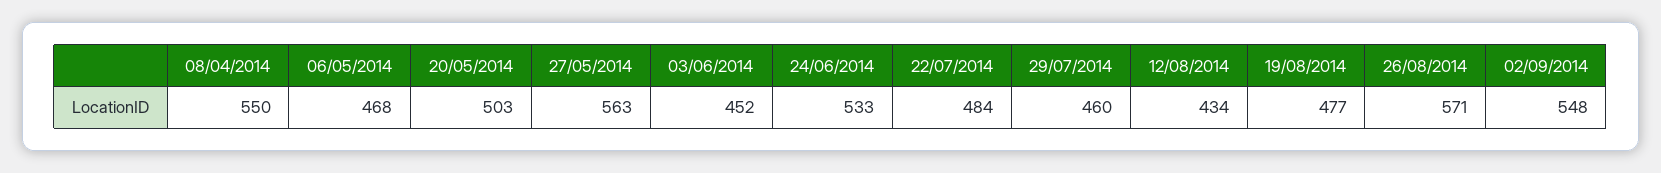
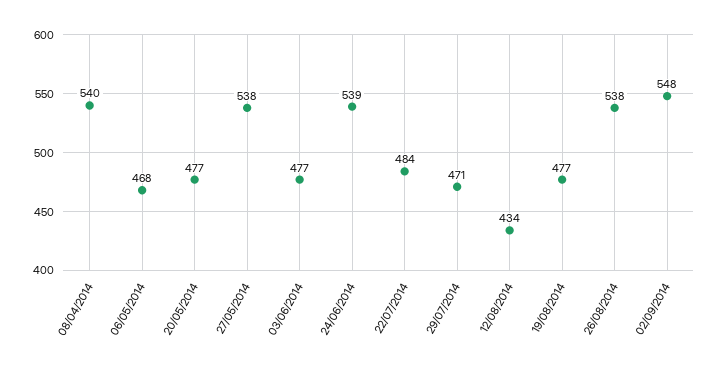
  {
-   "08/04/2014": 550,
+   "08/04/2014": 540,
    "06/05/2014": 468,
-   "20/05/2014": 503,
+   "20/05/2014": 477,
-   "27/05/2014": 563,
+   "27/05/2014": 538,
-   "03/06/2014": 452,
+   "03/06/2014": 477,
-   "24/06/2014": 533,
+   "24/06/2014": 539,
    "22/07/2014": 484,
-   "29/07/2014": 460,
+   "29/07/2014": 471,
    "12/08/2014": 434,
    "19/08/2014": 477,
-   "26/08/2014": 571,
+   "26/08/2014": 538,
    "02/09/2014": 548
  }

